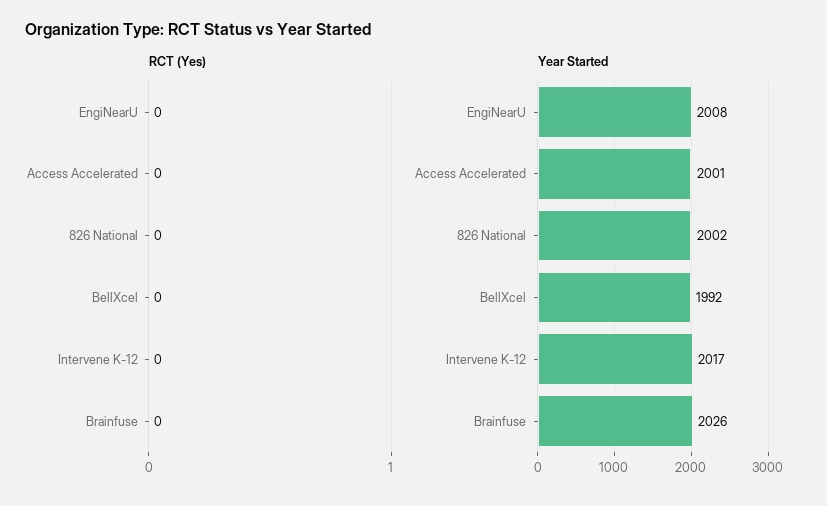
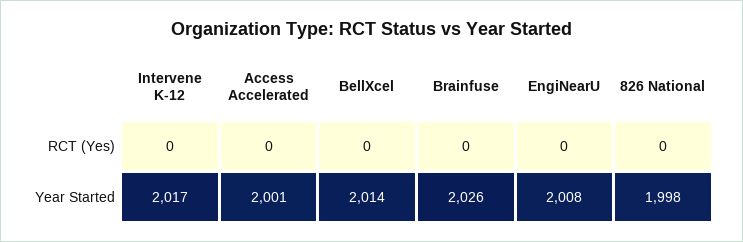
  {
    "RCT (Yes)": {
      "EngiNearU": 0,
      "Access Accelerated": 0,
      "826 National": 0,
      "BellXcel": 0,
      "Intervene K-12": 0,
      "Brainfuse": 0
    },
    "Year Started": {
      "EngiNearU": 2008,
      "Access Accelerated": 2001,
-     "826 National": 2002,
+     "826 National": 1998,
-     "BellXcel": 1992,
+     "BellXcel": 2014,
      "Intervene K-12": 2017,
      "Brainfuse": 2026
    }
  }

